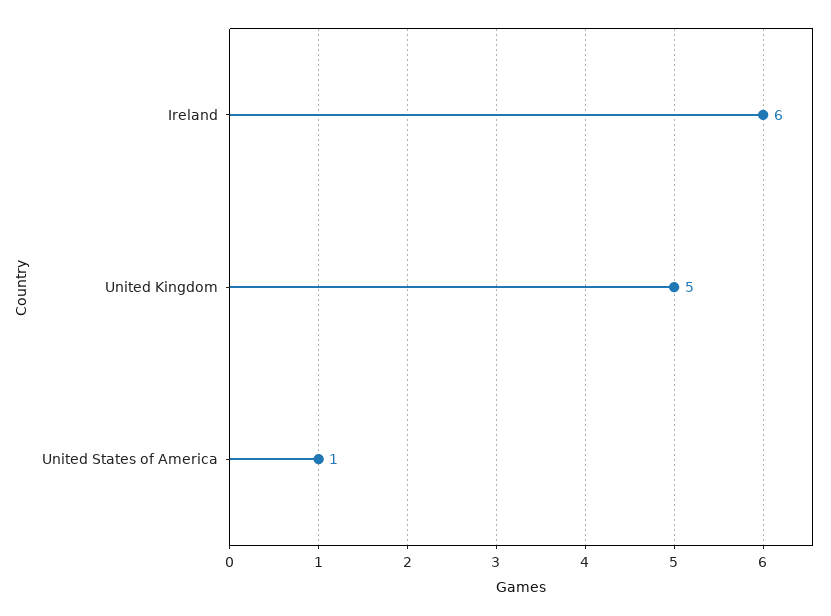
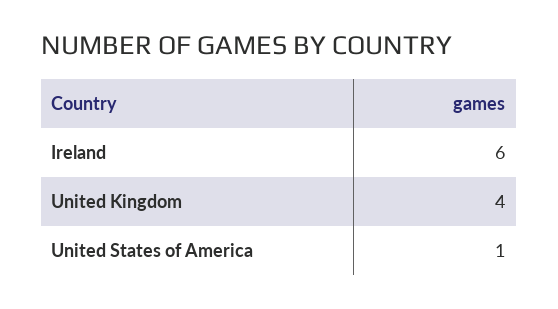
  {
    "Ireland": 6,
-   "United Kingdom": 5,
+   "United Kingdom": 4,
    "United States of America": 1
  }

